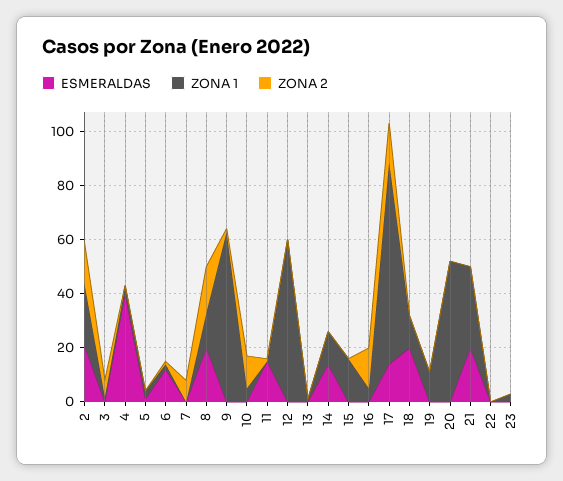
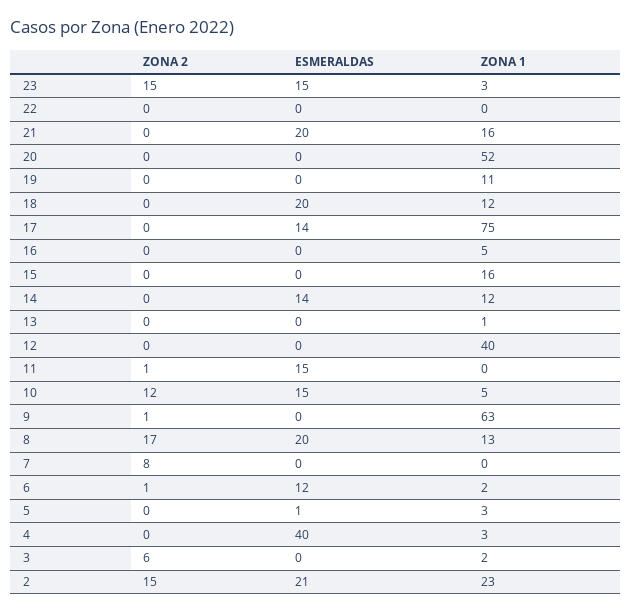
  {
    "ESMERALDAS": {
      "2": 21,
      "3": 0,
      "4": 40,
      "5": 1,
      "6": 12,
      "7": 0,
      "8": 20,
      "9": 0,
-     "10": 0,
+     "10": 15,
      "11": 15,
      "12": 0,
      "13": 0,
      "14": 14,
      "15": 0,
      "16": 0,
      "17": 14,
      "18": 20,
      "19": 0,
      "20": 0,
      "21": 20,
      "22": 0,
-     "23": 0
+     "23": 15
    },
    "ZONA 1": {
      "2": 23,
      "3": 2,
      "4": 3,
      "5": 3,
      "6": 2,
      "7": 0,
      "8": 13,
      "9": 63,
      "10": 5,
      "11": 0,
-     "12": 60,
+     "12": 40,
      "13": 1,
      "14": 12,
      "15": 16,
      "16": 5,
      "17": 75,
      "18": 12,
      "19": 11,
      "20": 52,
-     "21": 30,
+     "21": 16,
      "22": 0,
      "23": 3
    },
    "ZONA 2": {
      "2": 15,
      "3": 6,
      "4": 0,
      "5": 0,
      "6": 1,
      "7": 8,
      "8": 17,
      "9": 1,
      "10": 12,
      "11": 1,
      "12": 0,
      "13": 0,
      "14": 0,
      "15": 0,
-     "16": 15,
+     "16": 0,
-     "17": 15,
+     "17": 0,
      "18": 0,
      "19": 0,
      "20": 0,
      "21": 0,
      "22": 0,
-     "23": 0
+     "23": 15
    }
  }

